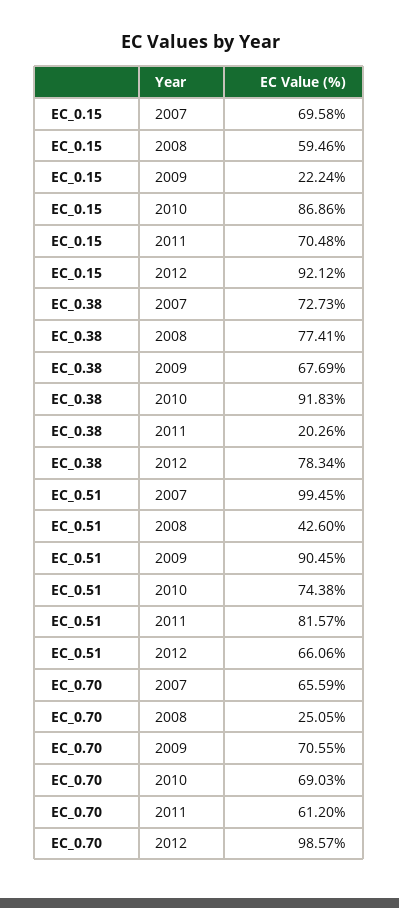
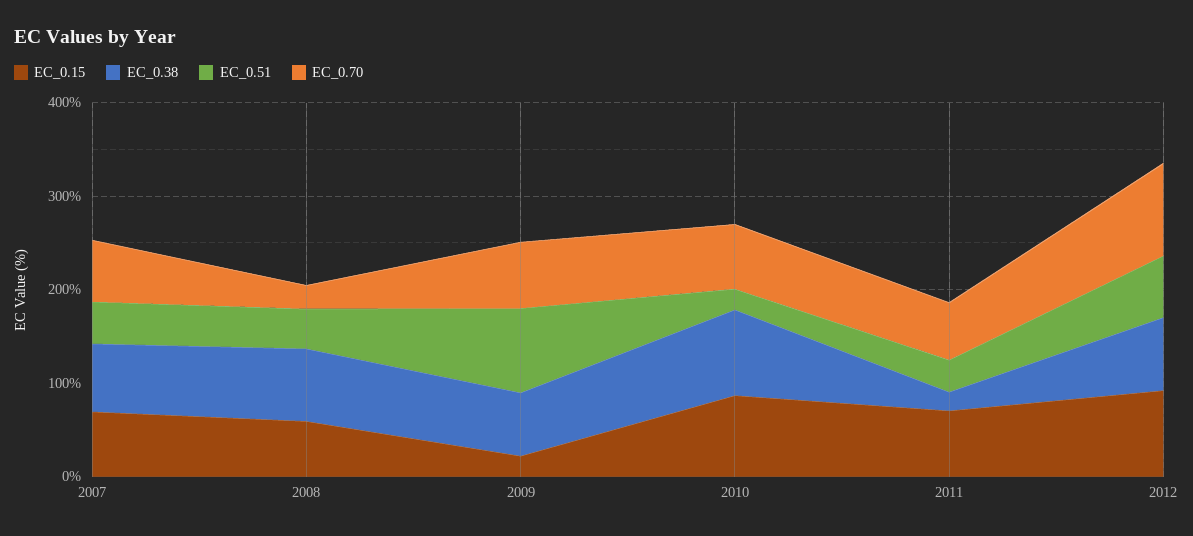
  {
    "EC_0.15": {
      "2007": 69.58,
      "2008": 59.46,
      "2009": 22.24,
      "2010": 86.86,
      "2011": 70.48,
      "2012": 92.12
    },
    "EC_0.38": {
      "2007": 72.73,
      "2008": 77.41,
      "2009": 67.69,
      "2010": 91.83,
      "2011": 20.26,
      "2012": 78.34
    },
    "EC_0.51": {
-     "2007": 99.45,
+     "2007": 40,
      "2008": 42.6,
      "2009": 90.45,
-     "2010": 74.38,
+     "2010": 20,
-     "2011": 81.57,
+     "2011": 40,
      "2012": 66.06
    },
    "EC_0.70": {
      "2007": 65.59,
      "2008": 25.05,
      "2009": 70.55,
      "2010": 69.03,
      "2011": 61.2,
      "2012": 98.57
    }
  }

